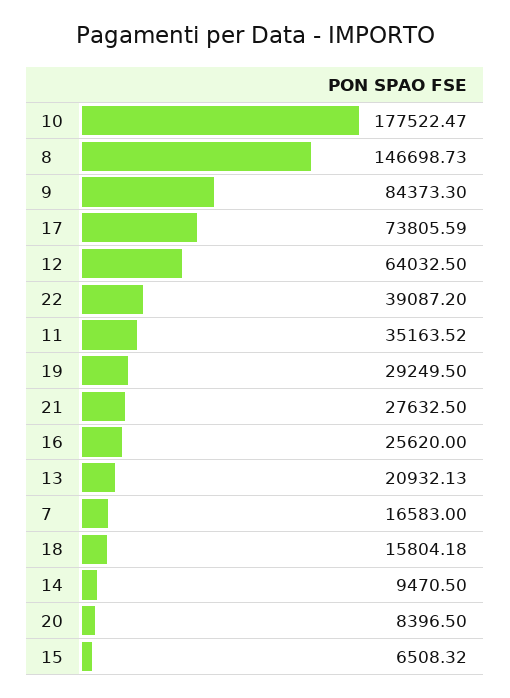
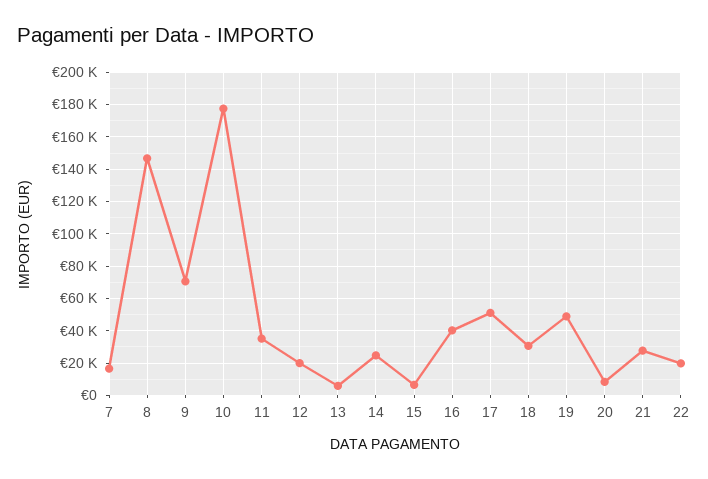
  {
    "10": 177522.47,
    "8": 146698.73,
-   "9": 84373.3,
+   "9": 70000,
-   "17": 73805.59,
+   "17": 50000,
-   "12": 64032.5,
+   "12": 20000,
-   "22": 39087.2,
+   "22": 20000,
    "11": 35163.52,
-   "19": 29249.5,
+   "19": 50000,
    "21": 27632.5,
-   "16": 25620,
+   "16": 40000,
-   "13": 20932.13,
+   "13": 5000,
    "7": 16583,
-   "18": 15804.18,
+   "18": 30000,
-   "14": 9470.5,
+   "14": 25000,
    "20": 8396.5,
    "15": 6508.32
  }

